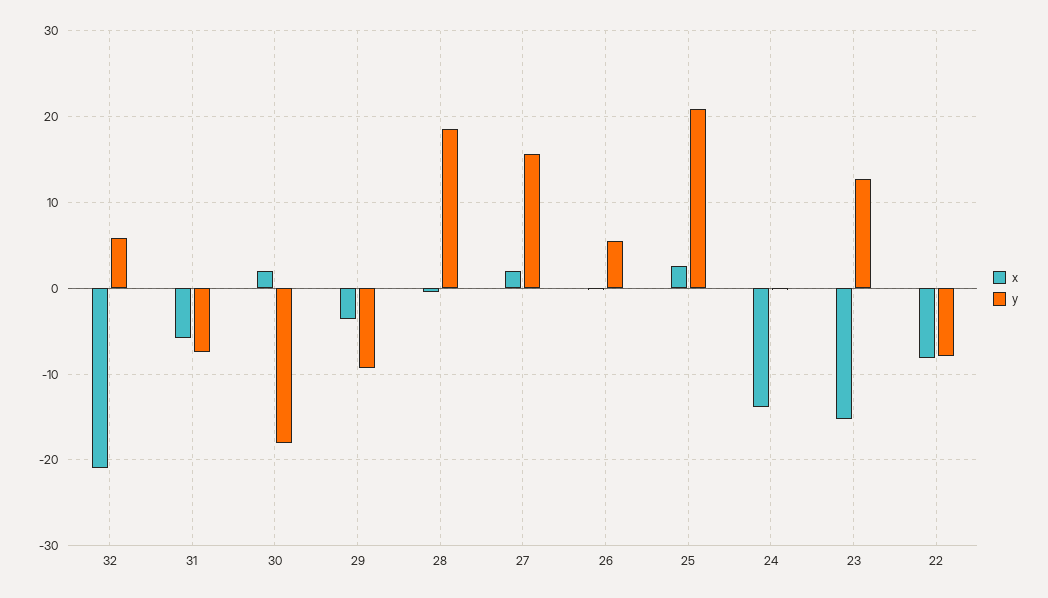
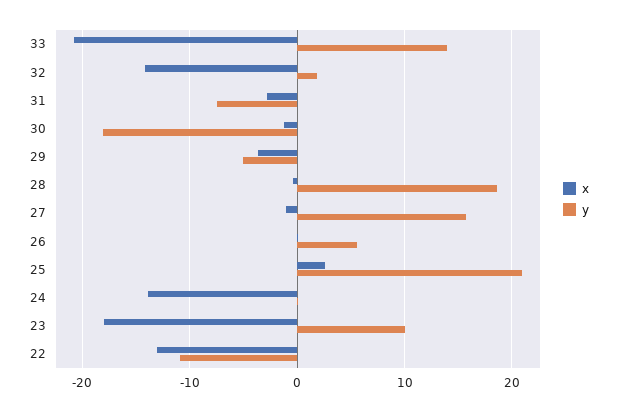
  {
    "x": {
-     "32": -21,
+     "32": -14,
-     "31": -6,
+     "31": -3,
-     "30": 2,
+     "30": -1,
      "29": -4,
      "28": 0,
-     "27": 2,
+     "27": -1,
      "26": 0,
      "25": 3,
      "24": -14,
-     "23": -15,
+     "23": -18,
-     "22": -8
+     "22": -13,
+     "33": -21
    },
    "y": {
-     "32": 6,
+     "32": 2,
      "31": -7,
      "30": -18,
-     "29": -9,
+     "29": -5,
      "28": 19,
      "27": 16,
      "26": 6,
      "25": 21,
      "24": 0,
-     "23": 13,
+     "23": 10,
-     "22": -8
+     "22": -11,
+     "33": 14
    }
  }

